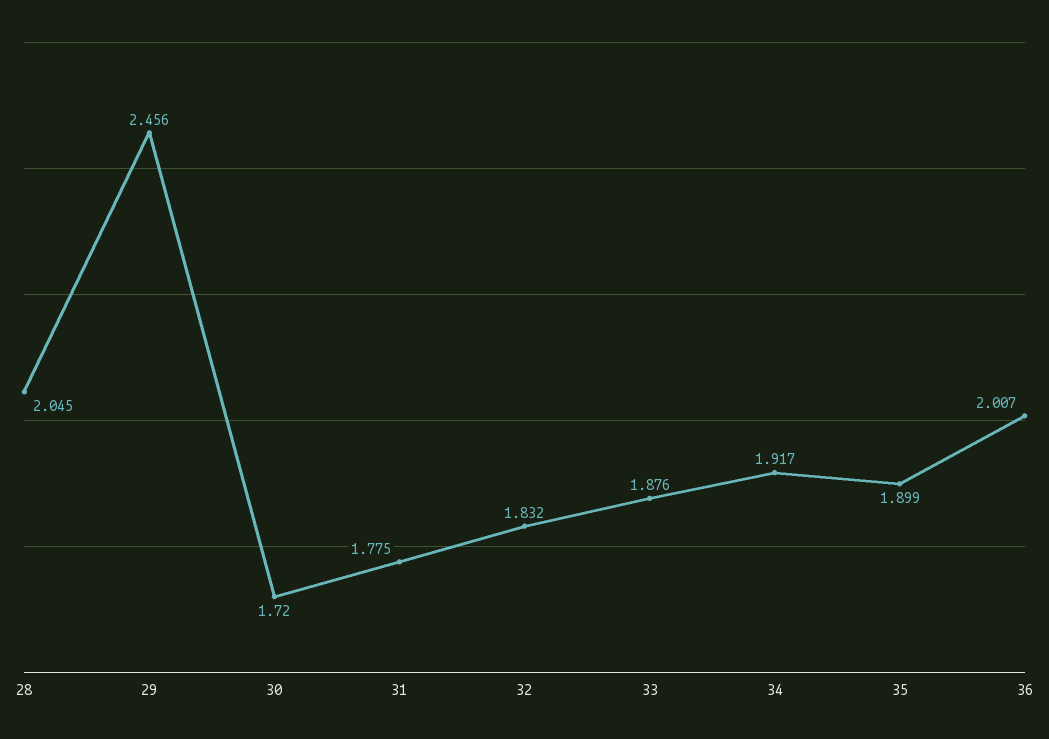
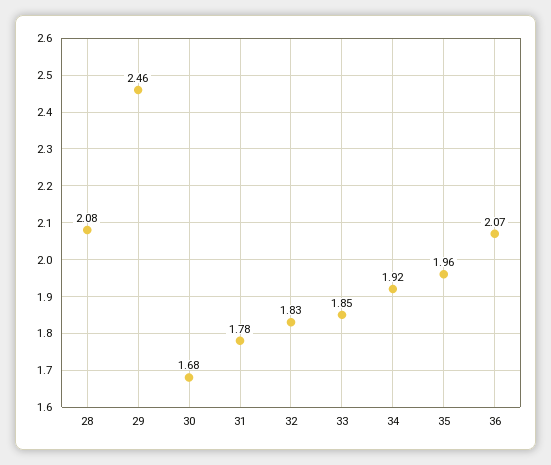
  {
-   "28": 2.045,
+   "28": 2.08,
    "29": 2.456,
-   "30": 1.72,
+   "30": 1.68,
    "31": 1.775,
    "32": 1.832,
-   "33": 1.876,
+   "33": 1.85,
    "34": 1.917,
-   "35": 1.899,
+   "35": 1.96,
-   "36": 2.007
+   "36": 2.07
  }

